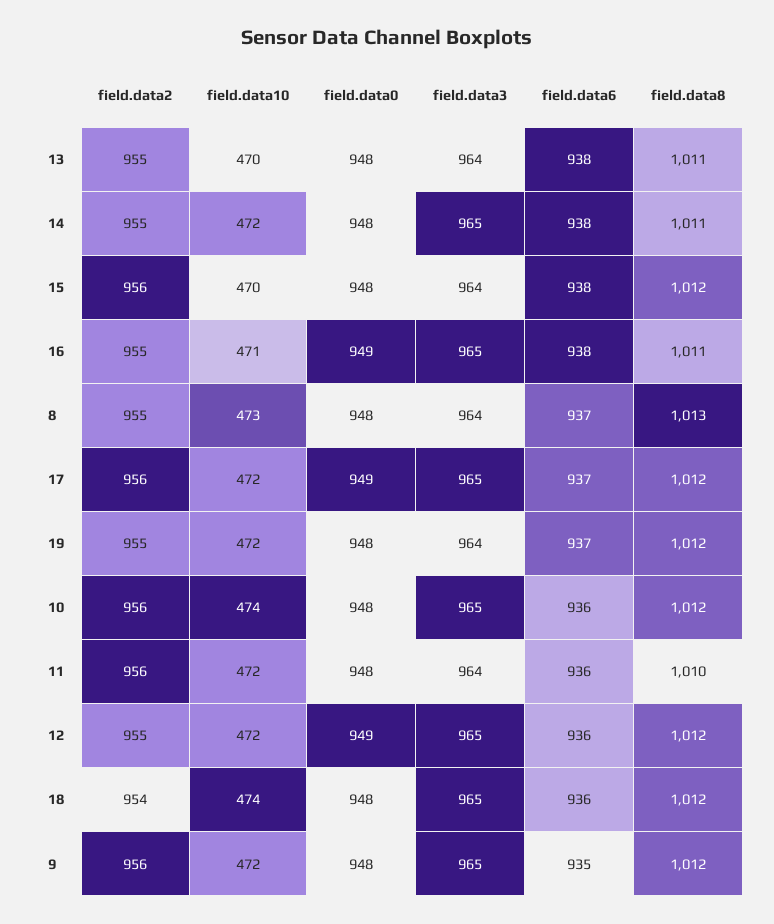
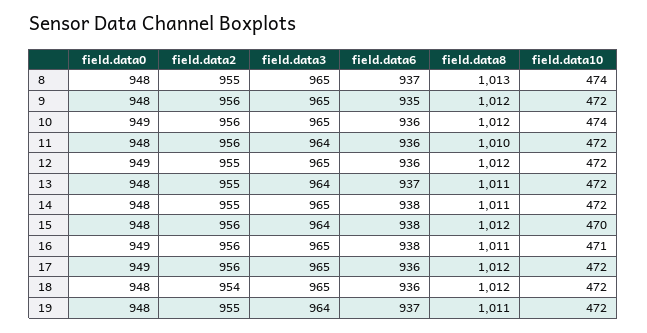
  {
    "field.data2": {
      "13": 955,
      "14": 955,
      "15": 956,
-     "16": 955,
+     "16": 956,
      "8": 955,
      "17": 956,
      "19": 955,
      "10": 956,
      "11": 956,
      "12": 955,
      "18": 954,
      "9": 956
    },
    "field.data10": {
-     "13": 470,
+     "13": 472,
      "14": 472,
      "15": 470,
      "16": 471,
-     "8": 473,
+     "8": 474,
      "17": 472,
      "19": 472,
      "10": 474,
      "11": 472,
      "12": 472,
-     "18": 474,
+     "18": 472,
      "9": 472
    },
    "field.data0": {
      "13": 948,
      "14": 948,
      "15": 948,
      "16": 949,
      "8": 948,
      "17": 949,
      "19": 948,
-     "10": 948,
+     "10": 949,
      "11": 948,
      "12": 949,
      "18": 948,
      "9": 948
    },
    "field.data3": {
      "13": 964,
      "14": 965,
      "15": 964,
      "16": 965,
-     "8": 964,
+     "8": 965,
      "17": 965,
      "19": 964,
      "10": 965,
      "11": 964,
      "12": 965,
      "18": 965,
      "9": 965
    },
    "field.data6": {
-     "13": 938,
+     "13": 937,
      "14": 938,
      "15": 938,
      "16": 938,
      "8": 937,
-     "17": 937,
+     "17": 936,
      "19": 937,
      "10": 936,
      "11": 936,
      "12": 936,
      "18": 936,
      "9": 935
    },
    "field.data8": {
      "13": 1011,
      "14": 1011,
      "15": 1012,
      "16": 1011,
      "8": 1013,
      "17": 1012,
-     "19": 1012,
+     "19": 1011,
      "10": 1012,
      "11": 1010,
      "12": 1012,
      "18": 1012,
      "9": 1012
    }
  }

